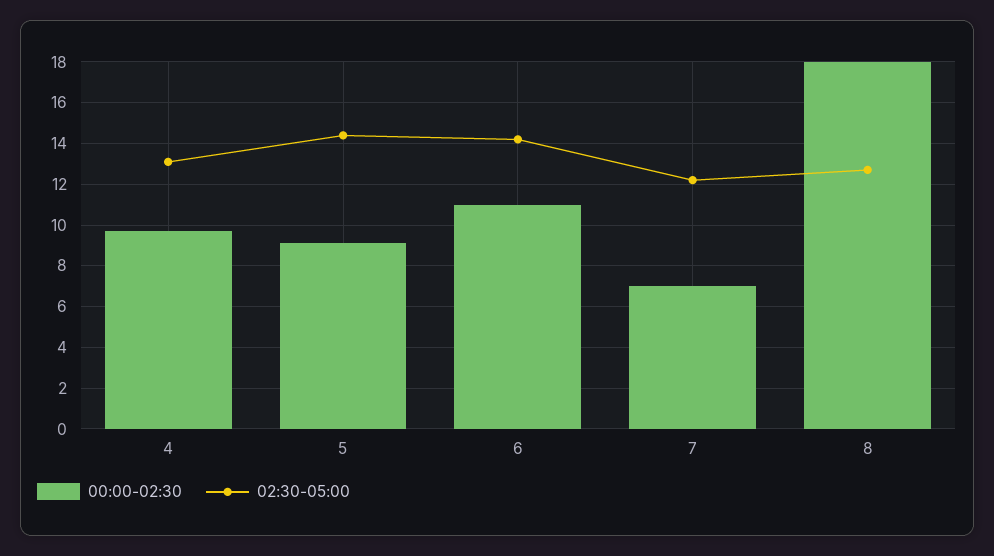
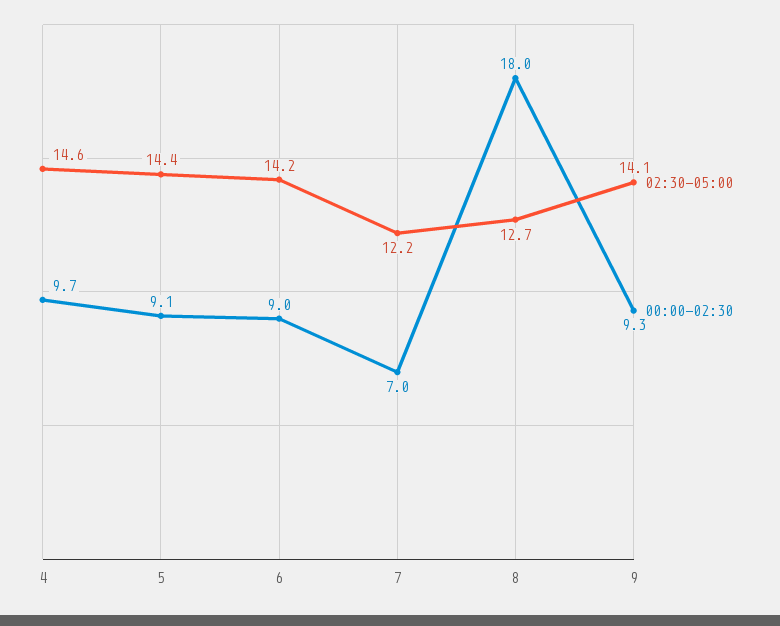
  {
    "00:00-02:30": {
      "4": 9.7,
      "5": 9.1,
-     "6": 11,
+     "6": 9,
      "7": 7,
-     "8": 18
+     "8": 18,
+     "9": 9.3
    },
    "02:30-05:00": {
-     "4": 13,
+     "4": 14.6,
      "5": 14.4,
      "6": 14.2,
      "7": 12.2,
-     "8": 12.7
+     "8": 12.7,
+     "9": 14.1
    }
  }

